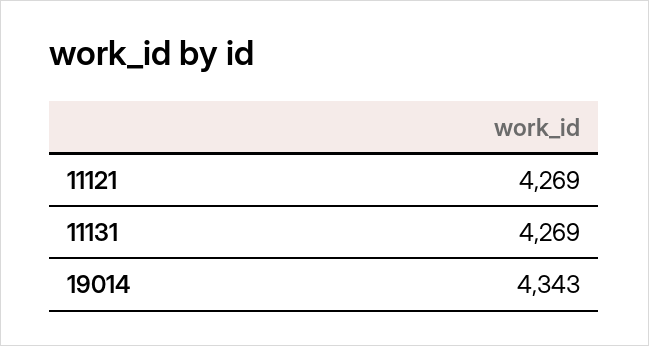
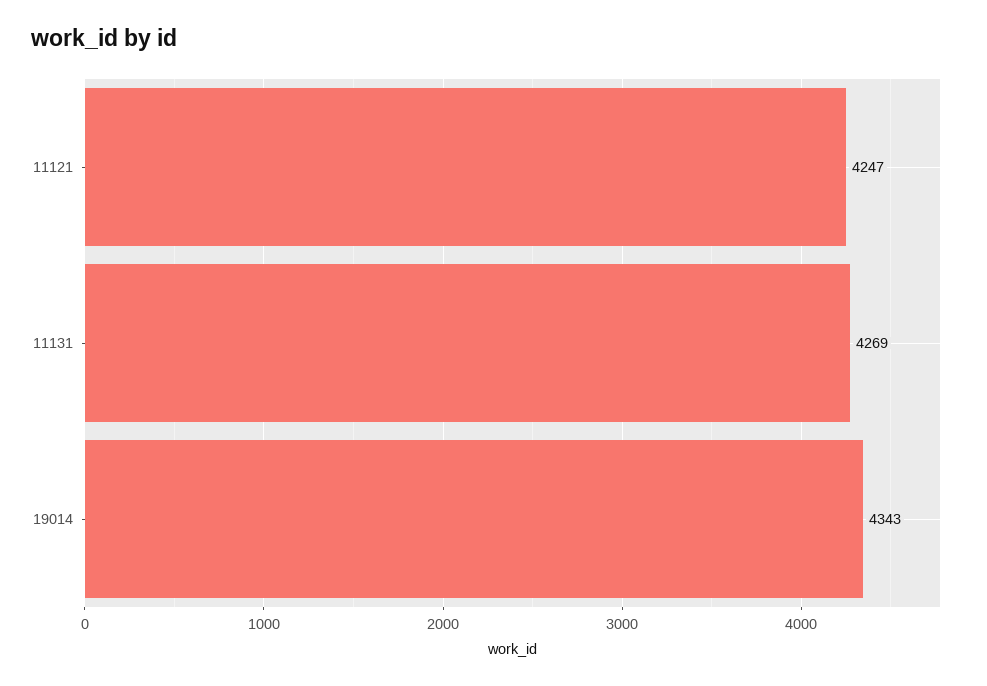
  {
-   "11121": 4269,
+   "11121": 4247,
    "11131": 4269,
    "19014": 4343
  }

